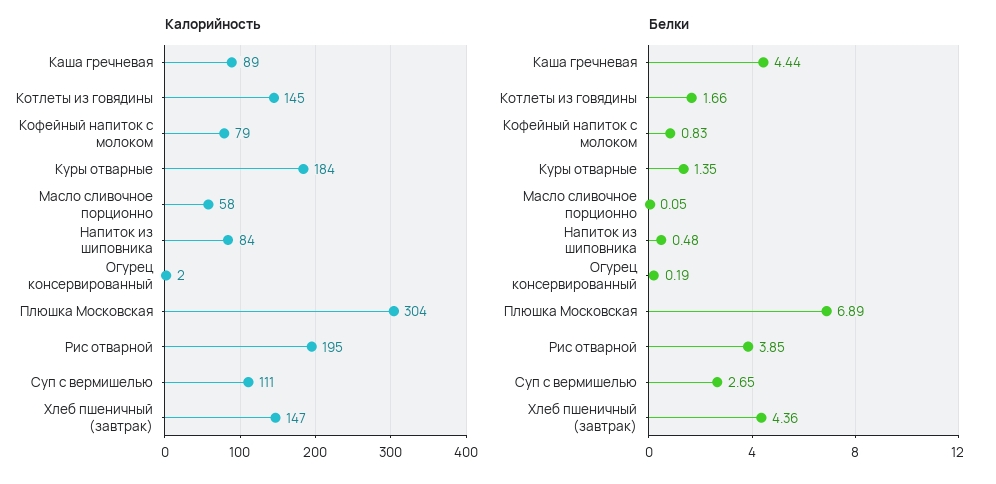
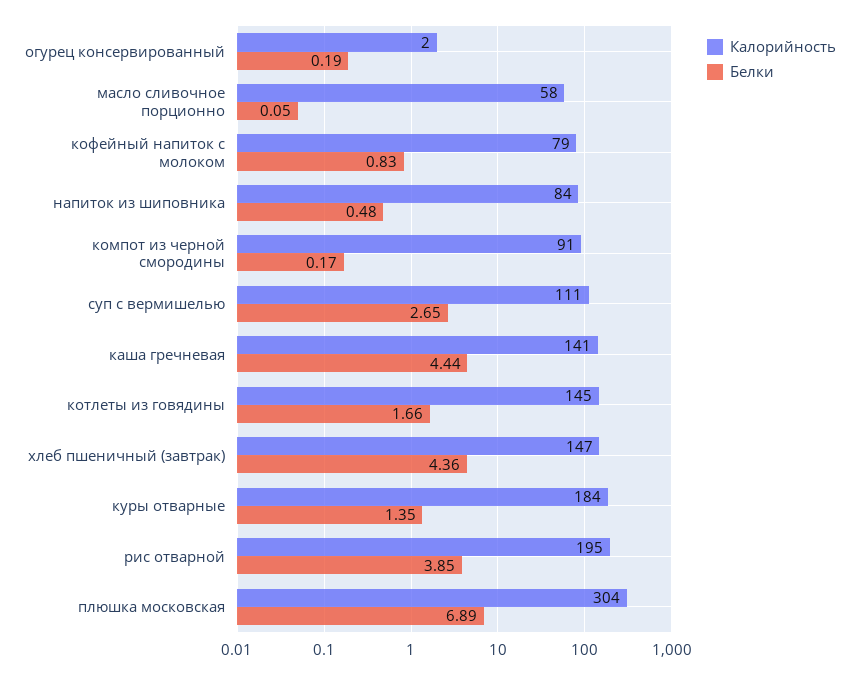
  {
    "Калорийность": {
-     "Каша гречневая": 89,
+     "Каша гречневая": 141,
      "Котлеты из говядины": 145,
      "Кофейный напиток с молоком": 79,
      "Куры отварные": 184,
      "Масло сливочное порционно": 58,
      "Напиток из шиповника": 84,
      "Огурец консервированный": 2,
      "Плюшка Московская": 304,
      "Рис отварной": 195,
      "Суп с вермишелью": 111,
-     "Хлеб пшеничный (завтрак)": 147
+     "Хлеб пшеничный (завтрак)": 147,
+     "компот из черной смородины": 91
    },
    "Белки": {
      "Каша гречневая": 4.44,
      "Котлеты из говядины": 1.66,
      "Кофейный напиток с молоком": 0.83,
      "Куры отварные": 1.35,
      "Масло сливочное порционно": 0.05,
      "Напиток из шиповника": 0.48,
      "Огурец консервированный": 0.19,
      "Плюшка Московская": 6.89,
      "Рис отварной": 3.85,
      "Суп с вермишелью": 2.65,
-     "Хлеб пшеничный (завтрак)": 4.36
+     "Хлеб пшеничный (завтрак)": 4.36,
+     "компот из черной смородины": 0.17
    }
  }

